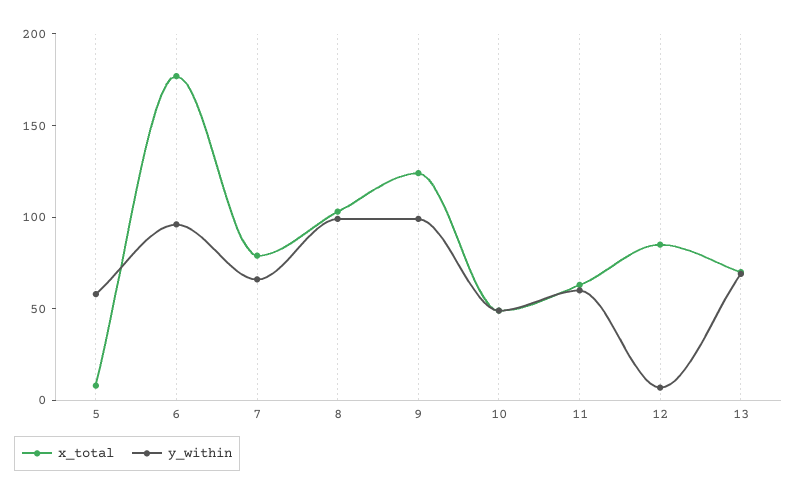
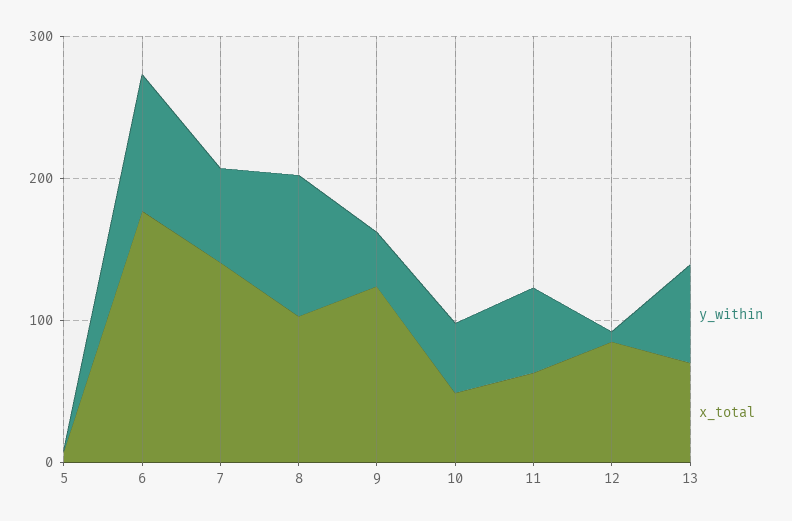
  {
    "x_total": {
      "5": 10,
      "6": 180,
-     "7": 80,
+     "7": 140,
      "8": 100,
      "9": 120,
      "10": 50,
      "11": 60,
      "12": 90,
      "13": 70
    },
    "y_within": {
-     "5": 60,
+     "5": 0,
      "6": 100,
      "7": 70,
      "8": 100,
-     "9": 100,
+     "9": 40,
      "10": 50,
      "11": 60,
      "12": 10,
      "13": 70
    }
  }

